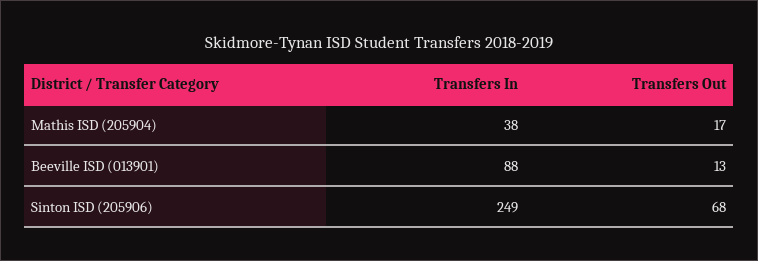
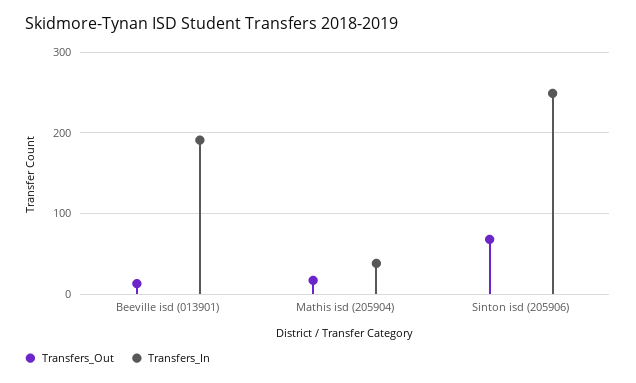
  {
    "Transfers In": {
      "Mathis ISD (205904)": 38,
-     "Beeville ISD (013901)": 88,
+     "Beeville ISD (013901)": 190,
      "Sinton ISD (205906)": 249
    },
    "Transfers Out": {
      "Mathis ISD (205904)": 17,
      "Beeville ISD (013901)": 13,
      "Sinton ISD (205906)": 68
    }
  }

